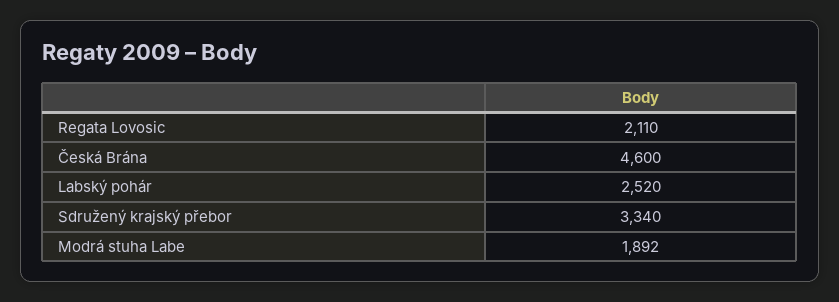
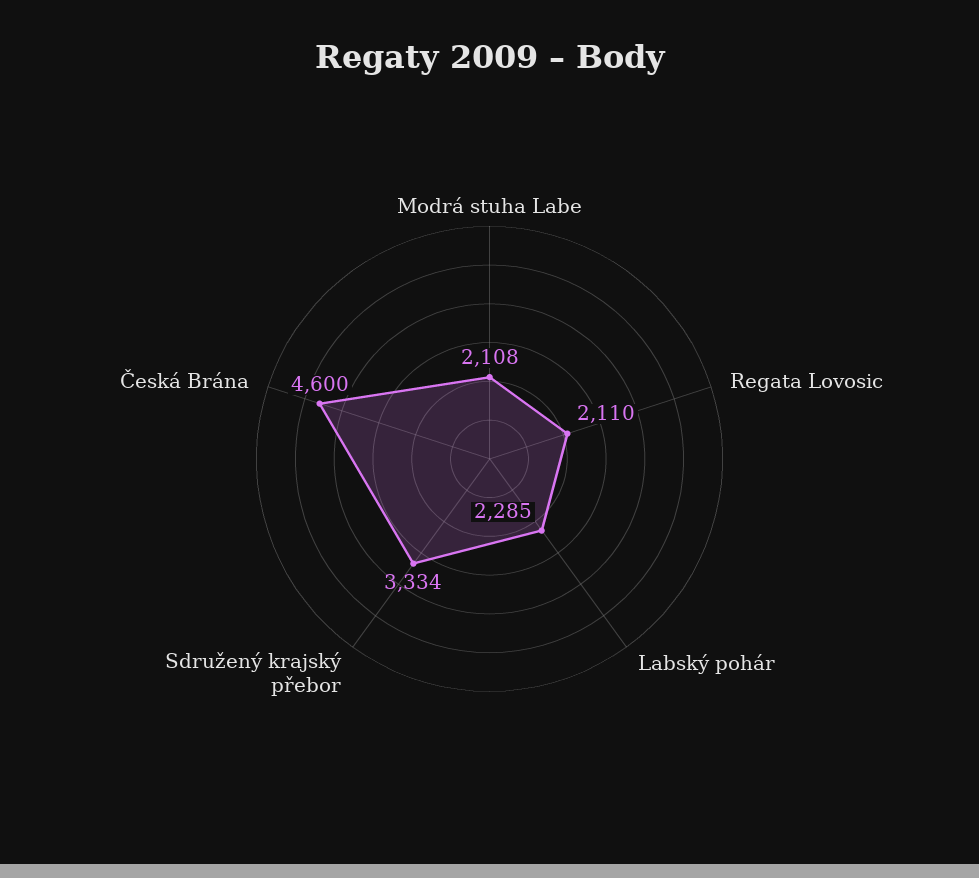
  {
    "Regata Lovosic": 2110,
    "Česká Brána": 4600,
-   "Labský pohár": 2520,
+   "Labský pohár": 2285,
-   "Sdružený krajský přebor": 3340,
+   "Sdružený krajský přebor": 3334,
-   "Modrá stuha Labe": 1892
+   "Modrá stuha Labe": 2108
  }

